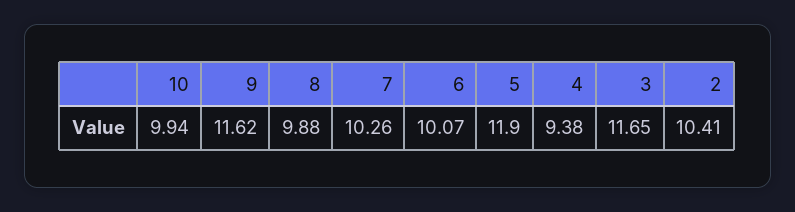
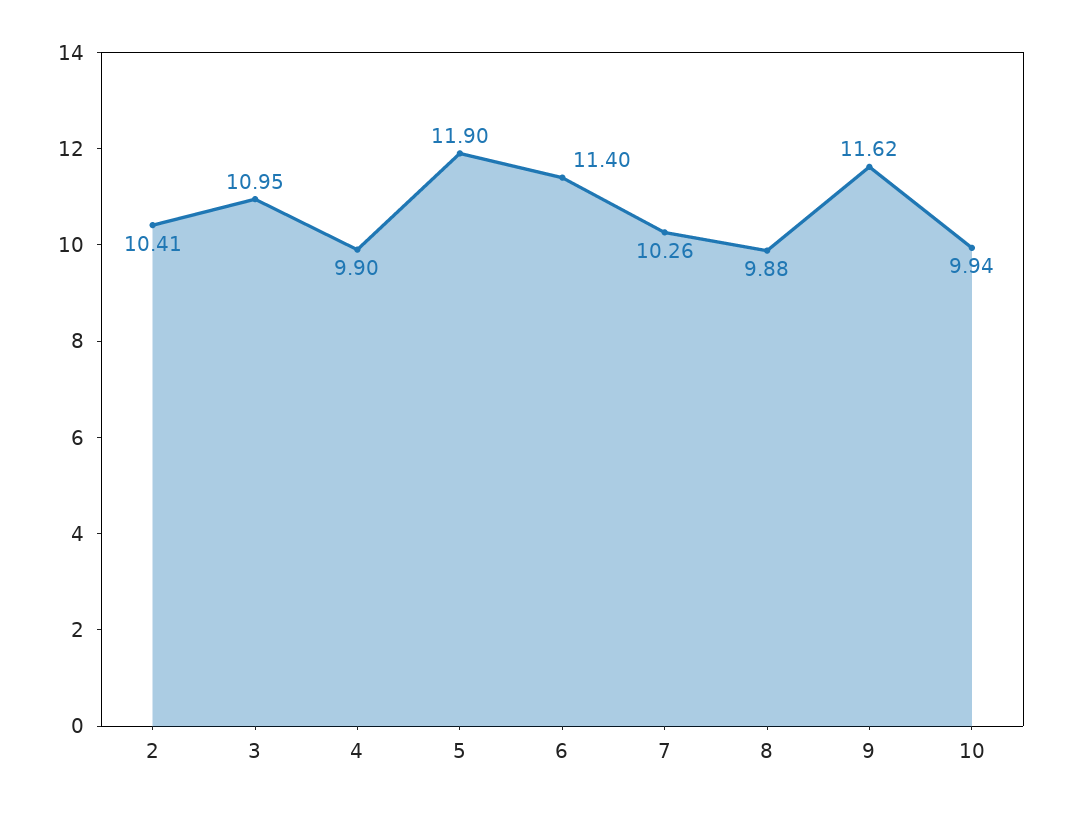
  {
    "10": 9.94,
    "9": 11.62,
    "8": 9.88,
    "7": 10.26,
-   "6": 10.07,
+   "6": 11.4,
    "5": 11.9,
-   "4": 9.38,
+   "4": 9.9,
-   "3": 11.65,
+   "3": 10.95,
    "2": 10.41
  }

